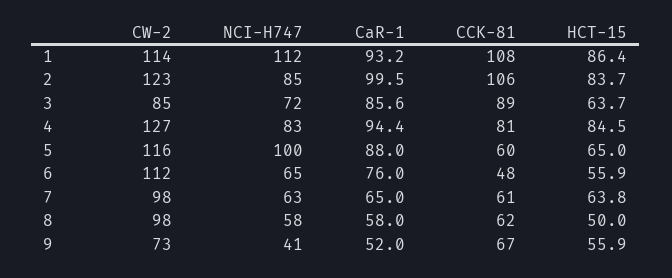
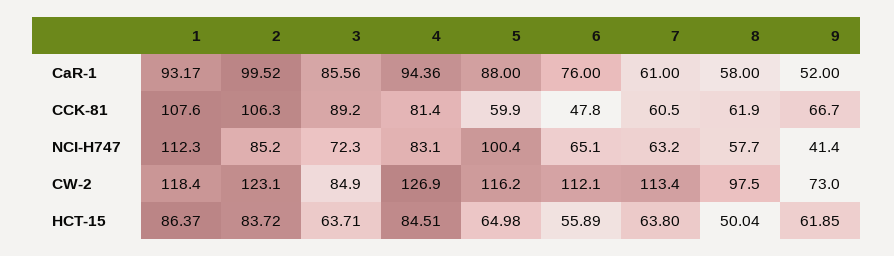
  {
    "CW-2": {
-     "1": 114,
+     "1": 118.4,
      "2": 123.1,
      "3": 84.9,
      "4": 126.9,
      "5": 116.2,
      "6": 112.1,
-     "7": 98,
+     "7": 113.4,
      "8": 97.5,
      "9": 73
    },
    "NCI-H747": {
      "1": 112.3,
      "2": 85.2,
      "3": 72.3,
      "4": 83.1,
      "5": 100.4,
      "6": 65.1,
      "7": 63.2,
      "8": 57.7,
      "9": 41.4
    },
    "CaR-1": {
      "1": 93.17,
      "2": 99.52,
      "3": 85.56,
      "4": 94.36,
      "5": 88,
      "6": 76,
-     "7": 65,
+     "7": 61,
      "8": 58,
      "9": 52
    },
    "CCK-81": {
      "1": 107.6,
      "2": 106.3,
      "3": 89.2,
      "4": 81.4,
      "5": 59.9,
      "6": 47.8,
      "7": 60.5,
      "8": 61.9,
      "9": 66.7
    },
    "HCT-15": {
      "1": 86.37,
      "2": 83.72,
      "3": 63.71,
      "4": 84.51,
      "5": 64.98,
      "6": 55.89,
      "7": 63.8,
      "8": 50.04,
-     "9": 55.9
+     "9": 61.85
    }
  }

